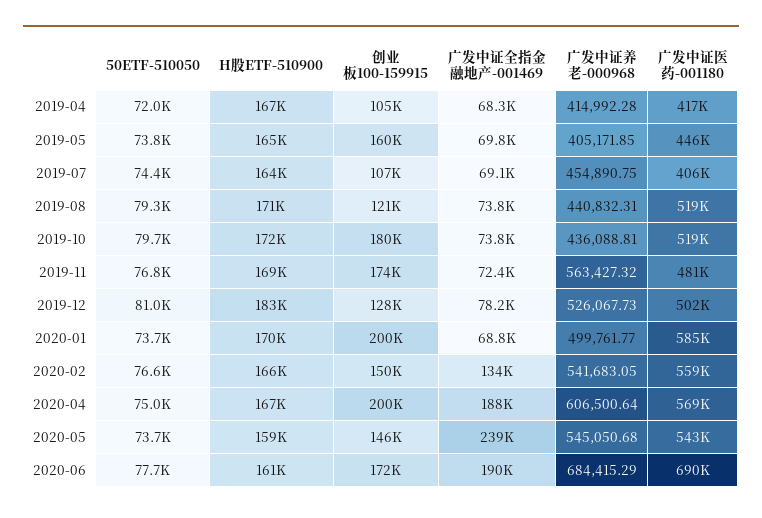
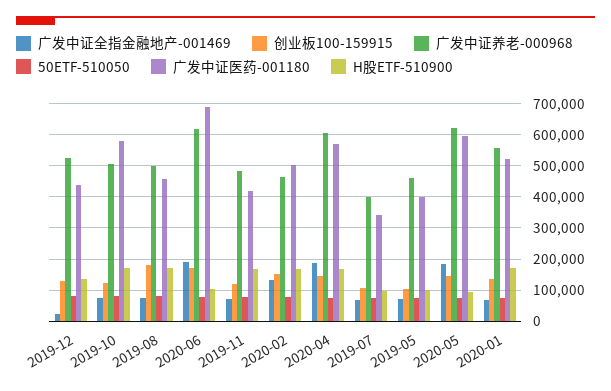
  {
    "50ETF-510050": {
-     "2019-04": 72000,
      "2019-05": 73800,
      "2019-07": 74400,
      "2019-08": 79300,
      "2019-10": 79700,
      "2019-11": 76800,
      "2019-12": 81000,
      "2020-01": 73700,
      "2020-02": 76600,
      "2020-04": 75000,
      "2020-05": 73700,
      "2020-06": 77700
    },
    "H股ETF-510900": {
-     "2019-04": 167000,
-     "2019-05": 165000,
+     "2019-05": 100000,
-     "2019-07": 164000,
+     "2019-07": 100000,
      "2019-08": 171000,
      "2019-10": 172000,
      "2019-11": 169000,
-     "2019-12": 183000,
+     "2019-12": 140000,
      "2020-01": 170000,
      "2020-02": 166000,
      "2020-04": 167000,
-     "2020-05": 159000,
+     "2020-05": 100000,
-     "2020-06": 161000
+     "2020-06": 100000
    },
    "创业板100-159915": {
-     "2019-04": 105000,
-     "2019-05": 160000,
+     "2019-05": 100000,
      "2019-07": 107000,
-     "2019-08": 121000,
+     "2019-08": 180000,
-     "2019-10": 180000,
+     "2019-10": 120000,
-     "2019-11": 174000,
+     "2019-11": 120000,
      "2019-12": 128000,
-     "2020-01": 200000,
+     "2020-01": 140000,
      "2020-02": 150000,
-     "2020-04": 200000,
+     "2020-04": 140000,
      "2020-05": 146000,
      "2020-06": 172000
    },
    "广发中证全指金融地产-001469": {
-     "2019-04": 68300,
      "2019-05": 69800,
      "2019-07": 69100,
      "2019-08": 73800,
      "2019-10": 73800,
      "2019-11": 72400,
-     "2019-12": 78200,
+     "2019-12": 20000,
      "2020-01": 68800,
      "2020-02": 134000,
      "2020-04": 188000,
-     "2020-05": 239000,
+     "2020-05": 180000,
      "2020-06": 190000
    },
    "广发中证养老-000968": {
-     "2019-04": 414992.28,
-     "2019-05": 405171.85,
+     "2019-05": 460000,
-     "2019-07": 454890.75,
+     "2019-07": 400000,
-     "2019-08": 440832.31,
+     "2019-08": 500000,
-     "2019-10": 436088.81,
+     "2019-10": 500000,
-     "2019-11": 563427.32,
+     "2019-11": 480000,
      "2019-12": 526067.73,
-     "2020-01": 499761.77,
+     "2020-01": 560000,
-     "2020-02": 541683.05,
+     "2020-02": 460000,
      "2020-04": 606500.64,
-     "2020-05": 545050.68,
+     "2020-05": 620000,
-     "2020-06": 684415.29
+     "2020-06": 620000
    },
    "广发中证医药-001180": {
-     "2019-04": 417000,
-     "2019-05": 446000,
+     "2019-05": 400000,
-     "2019-07": 406000,
+     "2019-07": 340000,
-     "2019-08": 519000,
+     "2019-08": 460000,
-     "2019-10": 519000,
+     "2019-10": 580000,
-     "2019-11": 481000,
+     "2019-11": 420000,
-     "2019-12": 502000,
+     "2019-12": 440000,
-     "2020-01": 585000,
+     "2020-01": 520000,
-     "2020-02": 559000,
+     "2020-02": 500000,
      "2020-04": 569000,
-     "2020-05": 543000,
+     "2020-05": 600000,
      "2020-06": 690000
    }
  }

